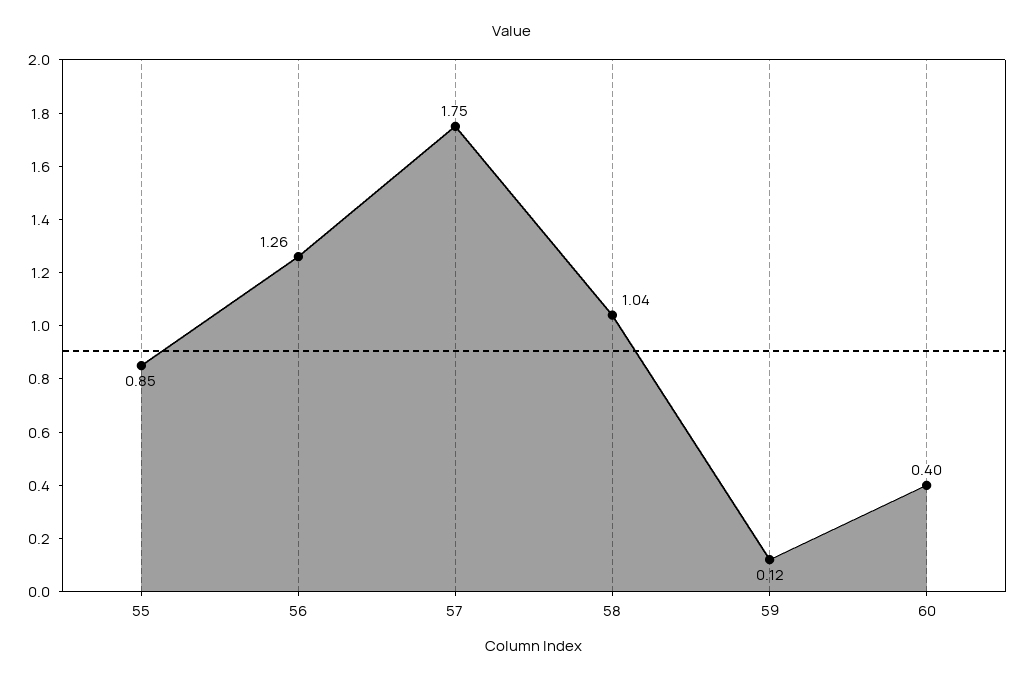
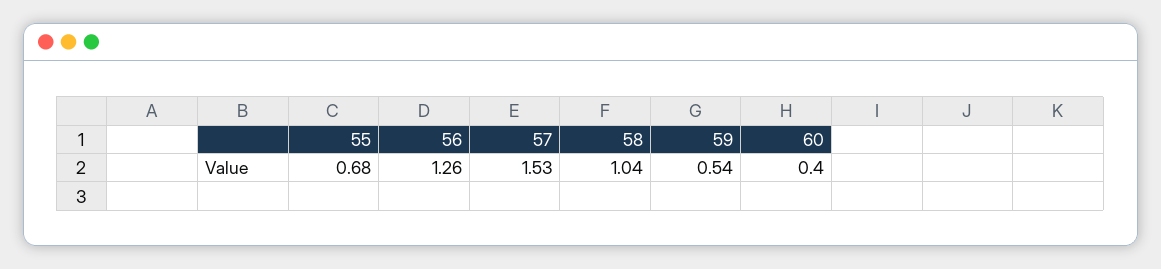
  {
-   "55": 0.85,
+   "55": 0.68,
    "56": 1.26,
-   "57": 1.75,
+   "57": 1.53,
    "58": 1.04,
-   "59": 0.12,
+   "59": 0.54,
    "60": 0.4
  }

